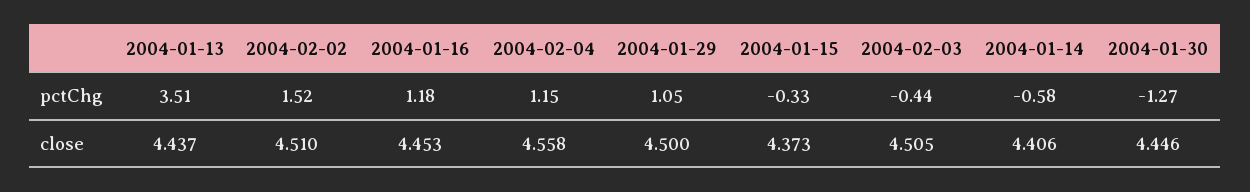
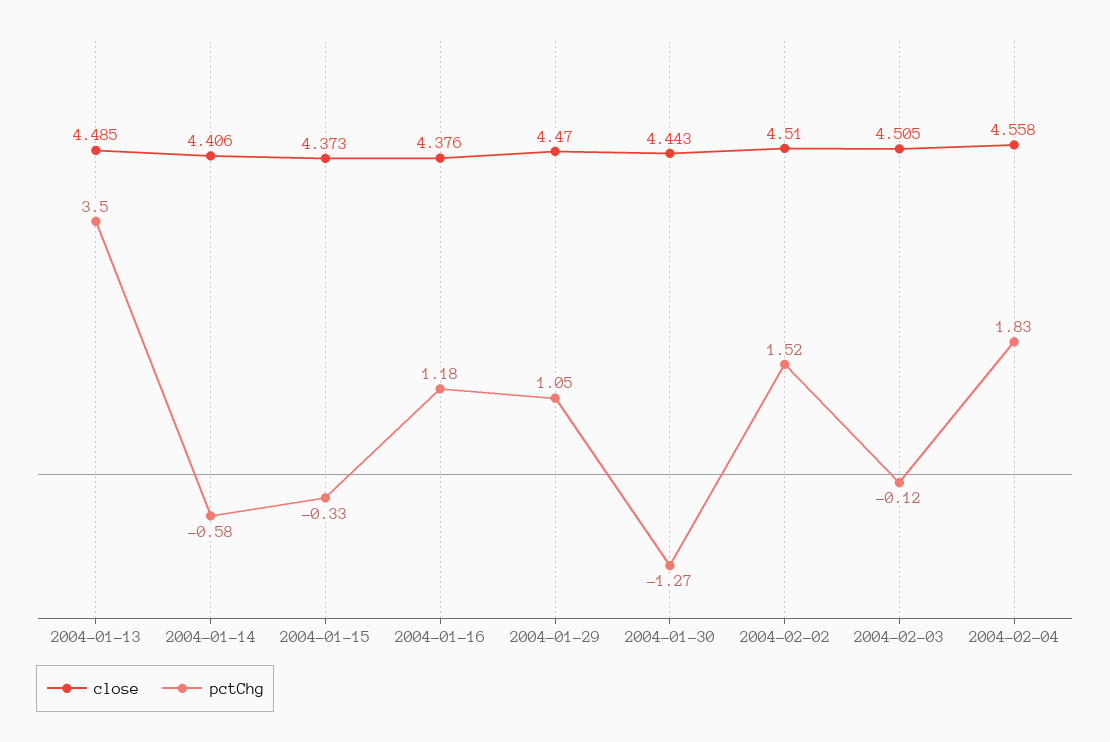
  {
    "pctChg": {
-     "2004-01-13": 3.51,
+     "2004-01-13": 3.5,
      "2004-02-02": 1.52,
      "2004-01-16": 1.18,
-     "2004-02-04": 1.15,
+     "2004-02-04": 1.83,
      "2004-01-29": 1.05,
      "2004-01-15": -0.33,
-     "2004-02-03": -0.44,
+     "2004-02-03": -0.12,
      "2004-01-14": -0.58,
      "2004-01-30": -1.27
    },
    "close": {
-     "2004-01-13": 4.437,
+     "2004-01-13": 4.485,
      "2004-02-02": 4.51,
-     "2004-01-16": 4.453,
+     "2004-01-16": 4.376,
      "2004-02-04": 4.558,
-     "2004-01-29": 4.5,
+     "2004-01-29": 4.47,
      "2004-01-15": 4.373,
      "2004-02-03": 4.505,
      "2004-01-14": 4.406,
-     "2004-01-30": 4.446
+     "2004-01-30": 4.443
    }
  }

